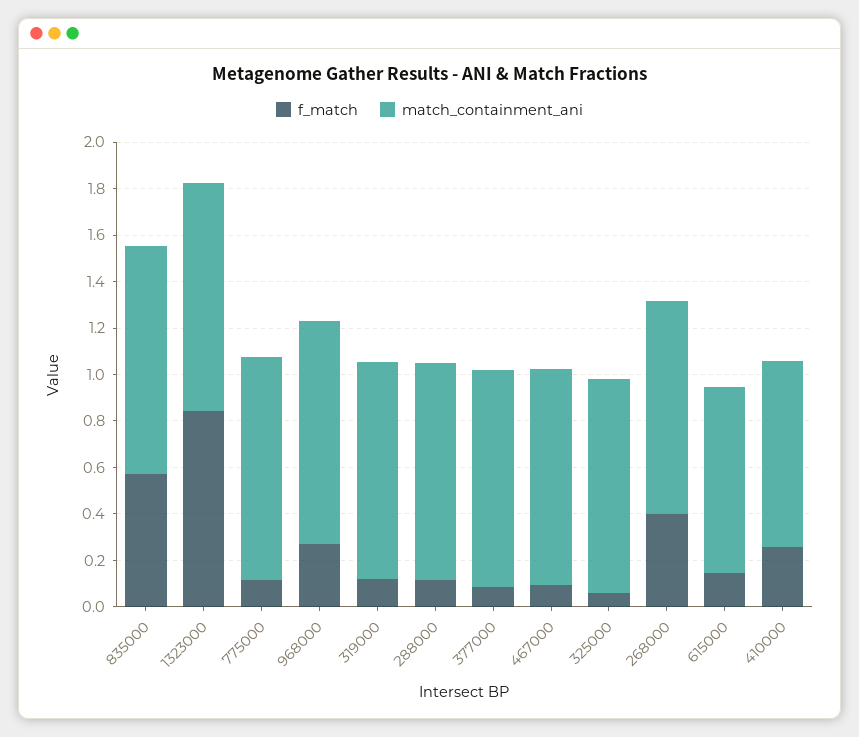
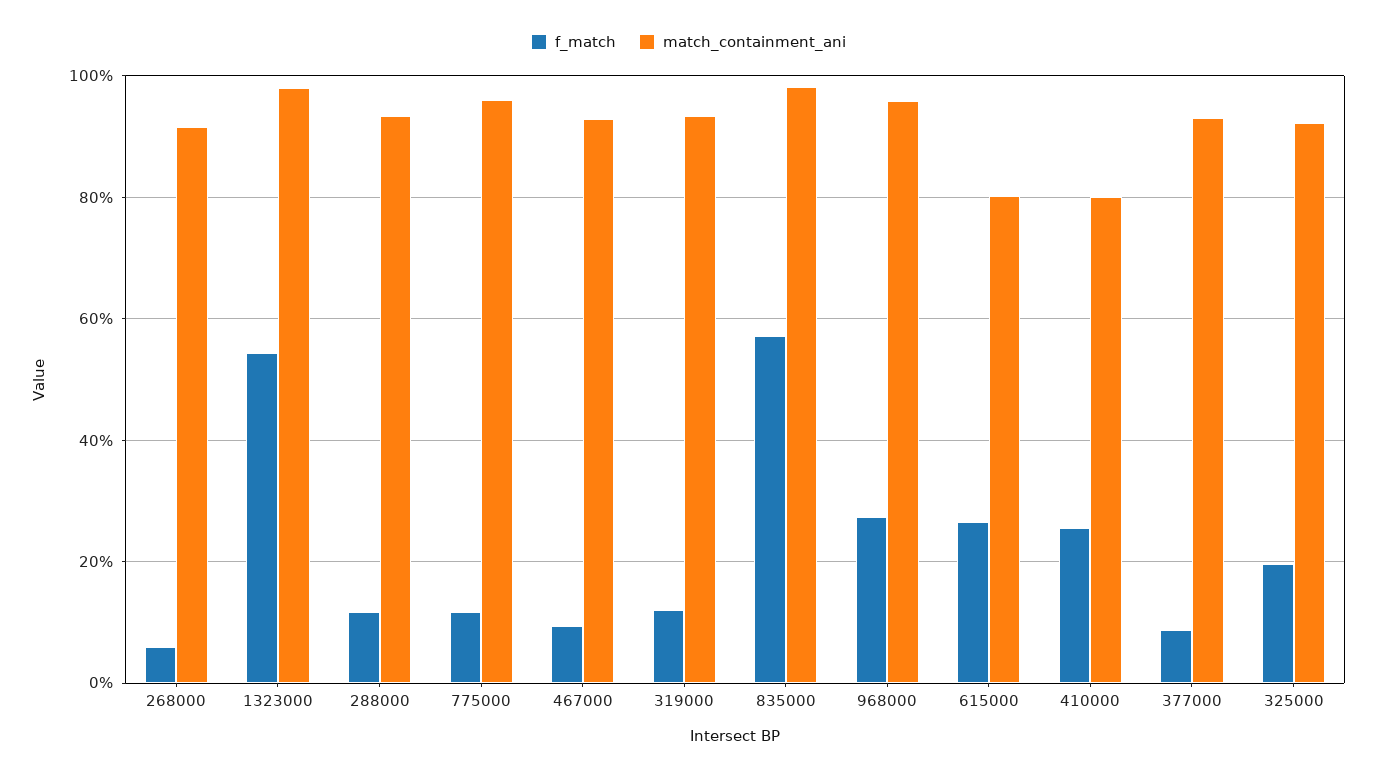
  {
    "f_match": {
      "835000": 0.58,
-     "1323000": 0.85,
+     "1323000": 0.54,
      "775000": 0.12,
      "968000": 0.28,
      "319000": 0.12,
      "288000": 0.12,
      "377000": 0.08,
      "467000": 0.1,
-     "325000": 0.05,
+     "325000": 0.2,
-     "268000": 0.4,
+     "268000": 0.06,
-     "615000": 0.15,
+     "615000": 0.26,
      "410000": 0.26
    },
    "match_containment_ani": {
      "835000": 0.98,
      "1323000": 0.98,
      "775000": 0.96,
      "968000": 0.96,
      "319000": 0.94,
      "288000": 0.94,
      "377000": 0.94,
      "467000": 0.92,
      "325000": 0.92,
      "268000": 0.92,
      "615000": 0.8,
      "410000": 0.8
    }
  }

